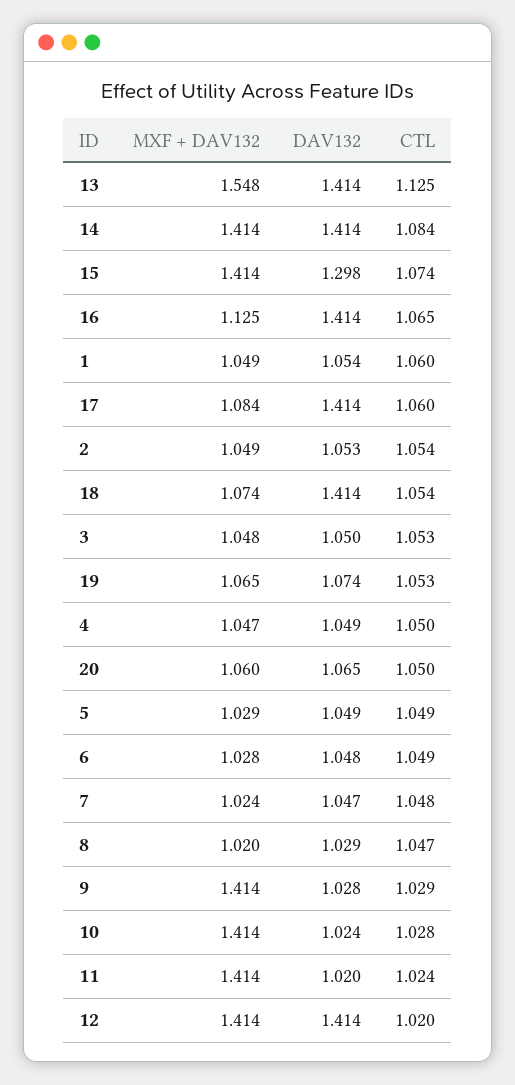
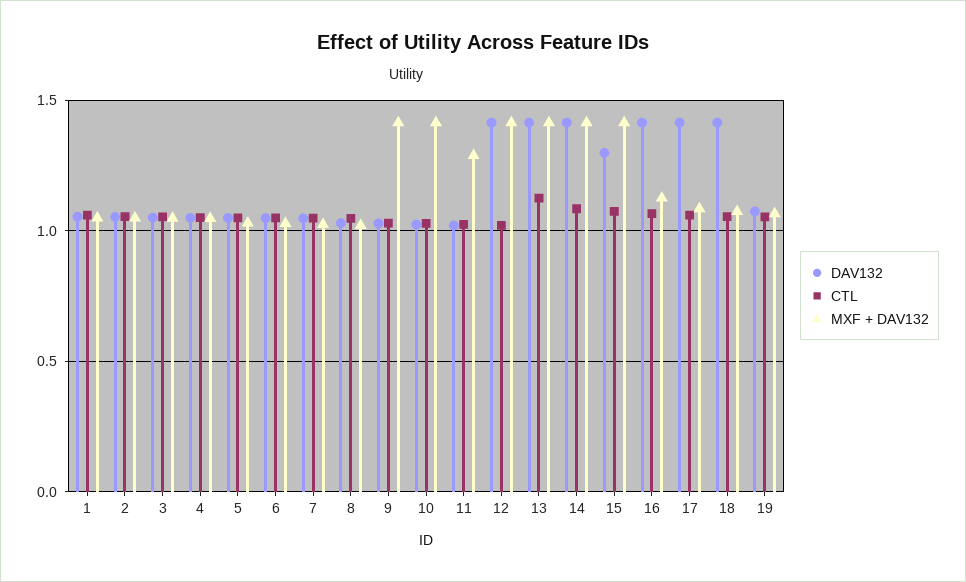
  {
    "MXF + DAV132": {
-     "13": 1.548,
+     "13": 1.4,
      "14": 1.414,
      "15": 1.414,
      "16": 1.125,
      "1": 1.049,
      "17": 1.084,
      "2": 1.049,
      "18": 1.074,
      "3": 1.048,
      "19": 1.065,
      "4": 1.047,
-     "20": 1.06,
      "5": 1.029,
      "6": 1.028,
      "7": 1.024,
      "8": 1.02,
      "9": 1.414,
      "10": 1.414,
-     "11": 1.414,
+     "11": 1.3,
      "12": 1.414
    },
    "DAV132": {
      "13": 1.414,
      "14": 1.414,
      "15": 1.298,
      "16": 1.414,
      "1": 1.054,
      "17": 1.414,
      "2": 1.053,
      "18": 1.414,
      "3": 1.05,
      "19": 1.074,
      "4": 1.049,
-     "20": 1.065,
      "5": 1.049,
      "6": 1.048,
      "7": 1.047,
      "8": 1.029,
      "9": 1.028,
      "10": 1.024,
      "11": 1.02,
      "12": 1.414
    },
    "CTL": {
      "13": 1.125,
      "14": 1.084,
      "15": 1.074,
      "16": 1.065,
      "1": 1.06,
      "17": 1.06,
      "2": 1.054,
      "18": 1.054,
      "3": 1.053,
      "19": 1.053,
      "4": 1.05,
-     "20": 1.05,
      "5": 1.049,
      "6": 1.049,
      "7": 1.048,
      "8": 1.047,
      "9": 1.029,
      "10": 1.028,
      "11": 1.024,
      "12": 1.02
    }
  }

